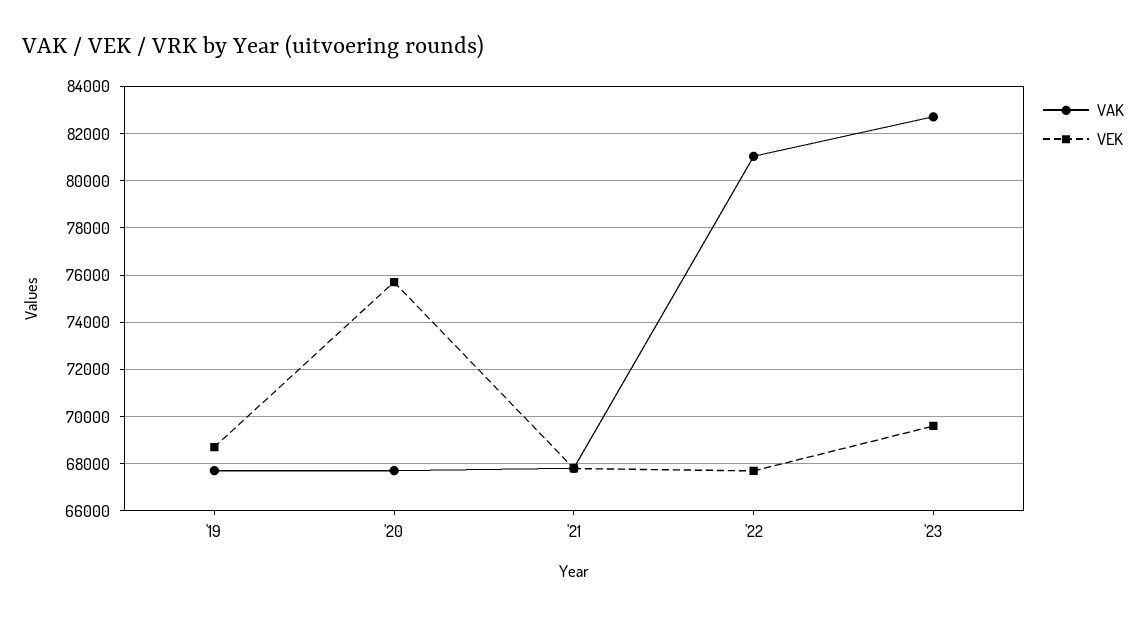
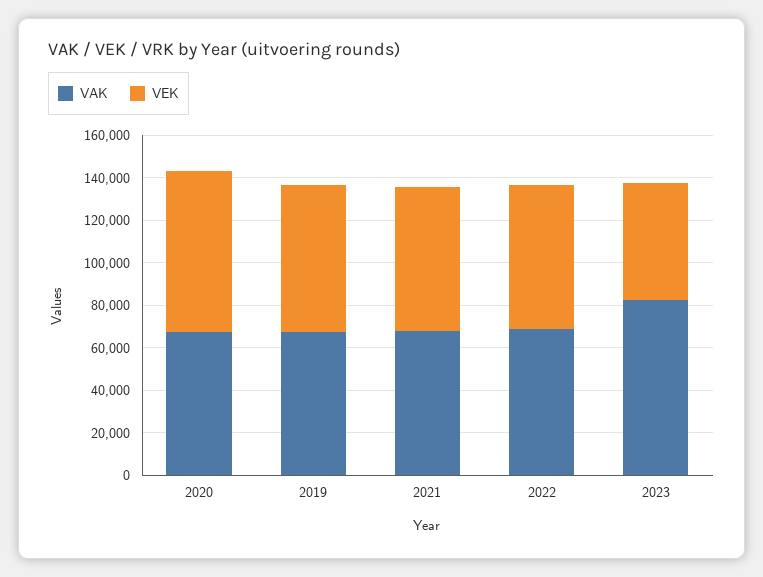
  {
    "VAK": {
      "'19": 67500,
      "'20": 67500,
      "'21": 68000,
-     "'22": 81000,
+     "'22": 70000,
      "'23": 82500
    },
    "VEK": {
      "'19": 68500,
      "'20": 75500,
      "'21": 68000,
      "'22": 67500,
-     "'23": 69500
+     "'23": 55000
    }
  }

